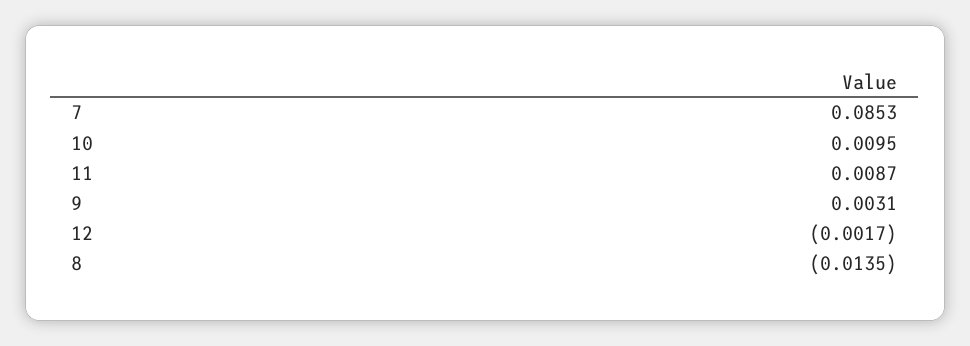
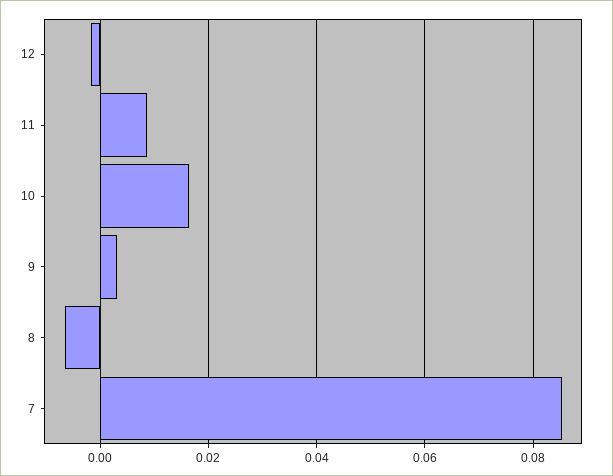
  {
    "7": 0.0853,
-   "10": 0.0095,
+   "10": 0.016,
    "11": 0.0087,
    "9": 0.0031,
    "12": -0.0017,
-   "8": -0.0135
+   "8": -0.006
  }

